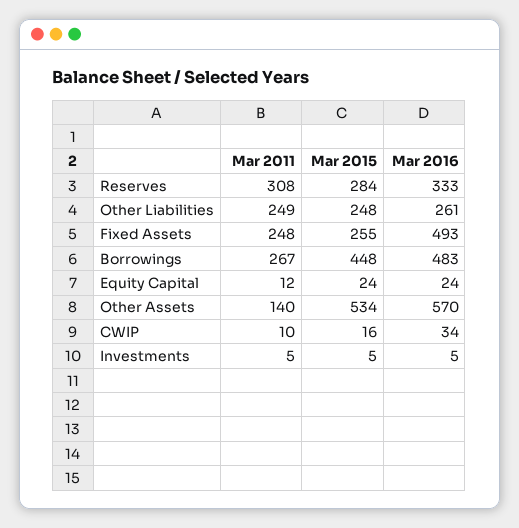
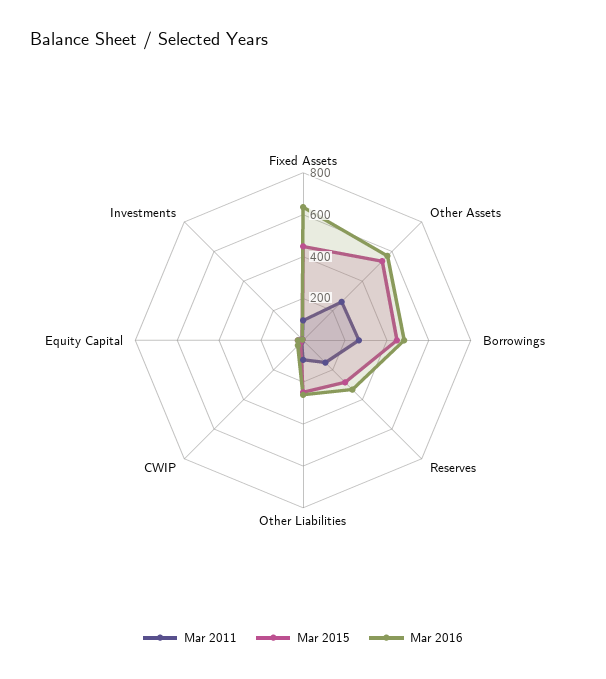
  {
    "Mar 2011": {
-     "Reserves": 308,
+     "Reserves": 150,
-     "Other Liabilities": 249,
+     "Other Liabilities": 100,
-     "Fixed Assets": 248,
+     "Fixed Assets": 100,
      "Borrowings": 267,
      "Equity Capital": 12,
-     "Other Assets": 140,
+     "Other Assets": 250,
      "CWIP": 10,
      "Investments": 5
    },
    "Mar 2015": {
      "Reserves": 284,
      "Other Liabilities": 248,
-     "Fixed Assets": 255,
+     "Fixed Assets": 450,
      "Borrowings": 448,
      "Equity Capital": 24,
      "Other Assets": 534,
      "CWIP": 16,
      "Investments": 5
    },
    "Mar 2016": {
      "Reserves": 333,
      "Other Liabilities": 261,
-     "Fixed Assets": 493,
+     "Fixed Assets": 650,
      "Borrowings": 483,
      "Equity Capital": 24,
      "Other Assets": 570,
      "CWIP": 34,
      "Investments": 5
    }
  }

